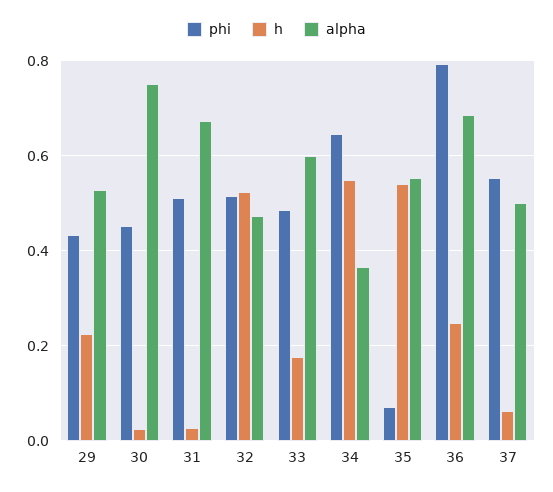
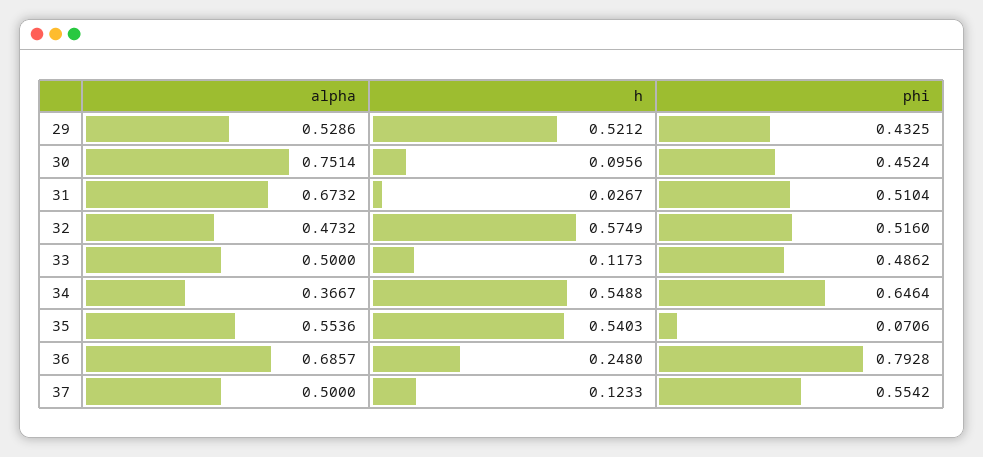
  {
    "phi": {
      "29": 0.4325,
      "30": 0.4524,
      "31": 0.5104,
      "32": 0.516,
      "33": 0.4862,
      "34": 0.6464,
      "35": 0.0706,
      "36": 0.7928,
      "37": 0.5542
    },
    "h": {
-     "29": 0.22,
+     "29": 0.5212,
-     "30": 0.02,
+     "30": 0.0956,
      "31": 0.0267,
-     "32": 0.52,
+     "32": 0.5749,
-     "33": 0.18,
+     "33": 0.1173,
      "34": 0.5488,
      "35": 0.5403,
      "36": 0.248,
-     "37": 0.06
+     "37": 0.1233
    },
    "alpha": {
      "29": 0.5286,
      "30": 0.7514,
      "31": 0.6732,
      "32": 0.4732,
-     "33": 0.6,
+     "33": 0.5,
      "34": 0.3667,
      "35": 0.5536,
      "36": 0.6857,
      "37": 0.5
    }
  }

